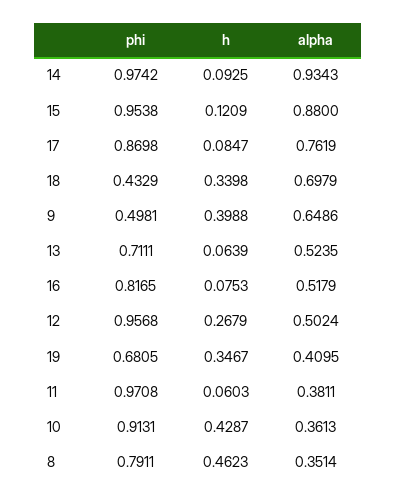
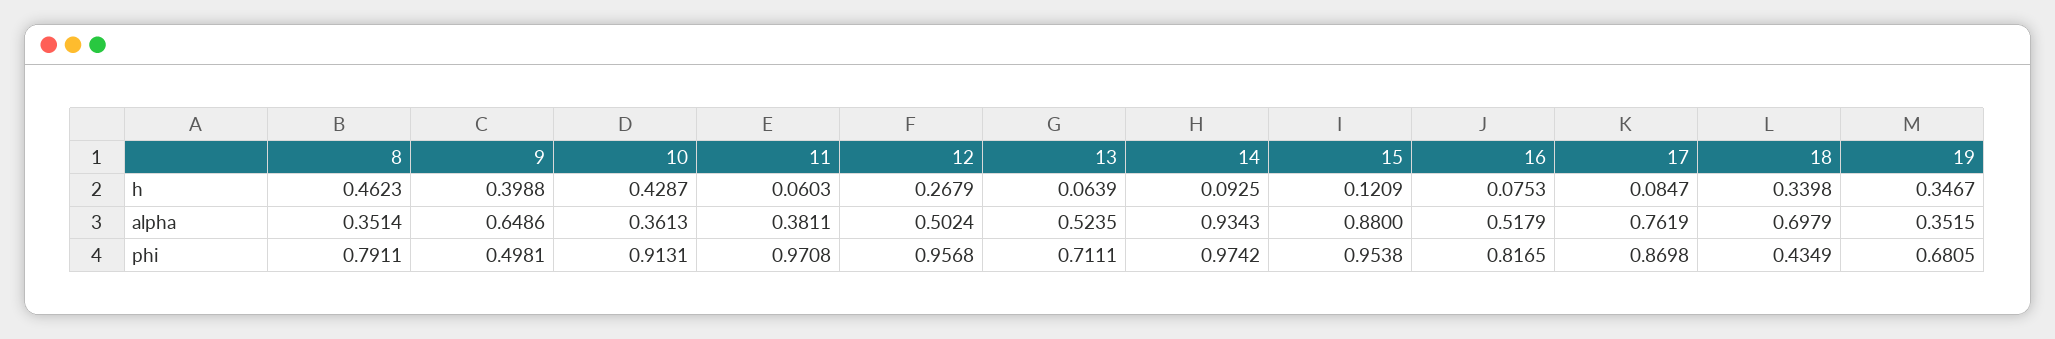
  {
    "phi": {
      "14": 0.9742,
      "15": 0.9538,
      "17": 0.8698,
-     "18": 0.4329,
+     "18": 0.4349,
      "9": 0.4981,
      "13": 0.7111,
      "16": 0.8165,
      "12": 0.9568,
      "19": 0.6805,
      "11": 0.9708,
      "10": 0.9131,
      "8": 0.7911
    },
    "h": {
      "14": 0.0925,
      "15": 0.1209,
      "17": 0.0847,
      "18": 0.3398,
      "9": 0.3988,
      "13": 0.0639,
      "16": 0.0753,
      "12": 0.2679,
      "19": 0.3467,
      "11": 0.0603,
      "10": 0.4287,
      "8": 0.4623
    },
    "alpha": {
      "14": 0.9343,
      "15": 0.88,
      "17": 0.7619,
      "18": 0.6979,
      "9": 0.6486,
      "13": 0.5235,
      "16": 0.5179,
      "12": 0.5024,
-     "19": 0.4095,
+     "19": 0.3515,
      "11": 0.3811,
      "10": 0.3613,
      "8": 0.3514
    }
  }

